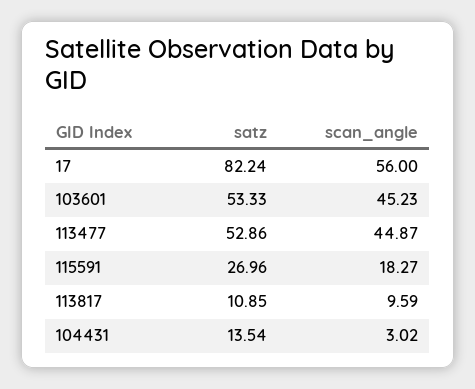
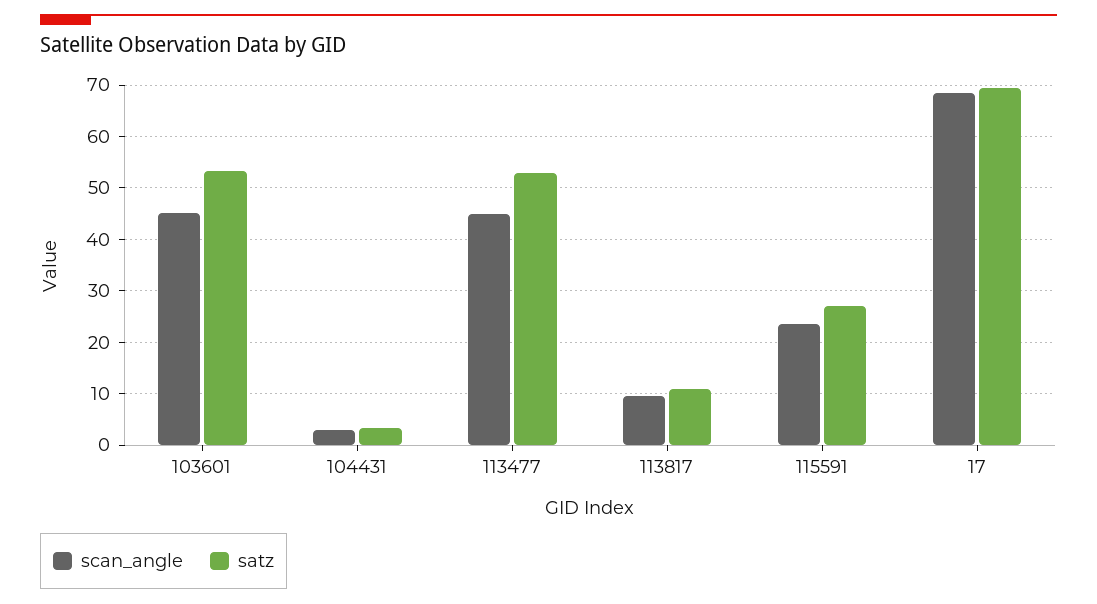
  {
    "satz": {
-     "17": 82.24,
+     "17": 70,
      "103601": 53.33,
      "113477": 52.86,
      "115591": 26.96,
      "113817": 10.85,
-     "104431": 13.54
+     "104431": 4
    },
    "scan_angle": {
-     "17": 56,
+     "17": 68,
      "103601": 45.23,
      "113477": 44.87,
-     "115591": 18.27,
+     "115591": 24,
      "113817": 9.59,
      "104431": 3.02
    }
  }

